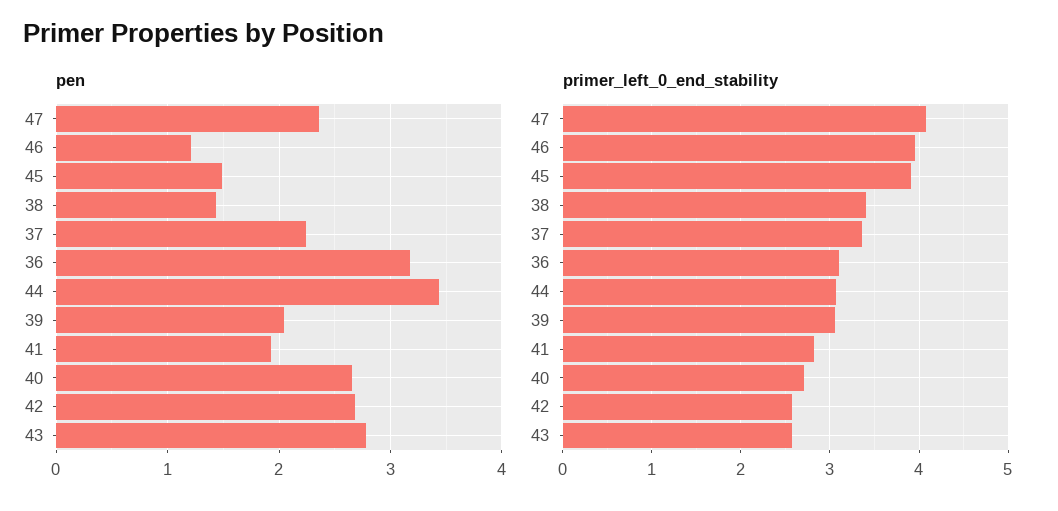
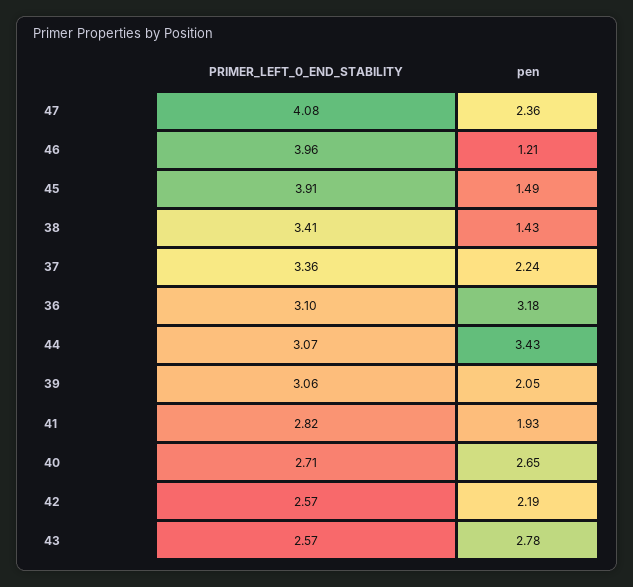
  {
    "pen": {
      "47": 2.36,
      "46": 1.21,
      "45": 1.49,
      "38": 1.43,
      "37": 2.24,
      "36": 3.18,
      "44": 3.43,
      "39": 2.05,
      "41": 1.93,
      "40": 2.65,
-     "42": 2.7,
+     "42": 2.19,
      "43": 2.78
    },
    "primer_left_0_end_stability": {
      "47": 4.08,
      "46": 3.96,
      "45": 3.91,
      "38": 3.41,
      "37": 3.36,
      "36": 3.1,
      "44": 3.07,
      "39": 3.06,
      "41": 2.82,
      "40": 2.71,
      "42": 2.57,
      "43": 2.57
    }
  }

